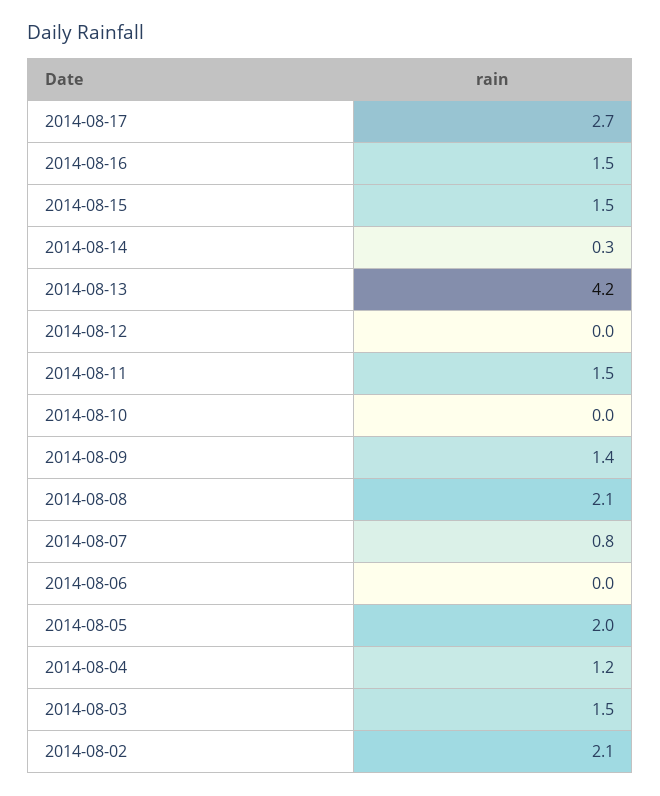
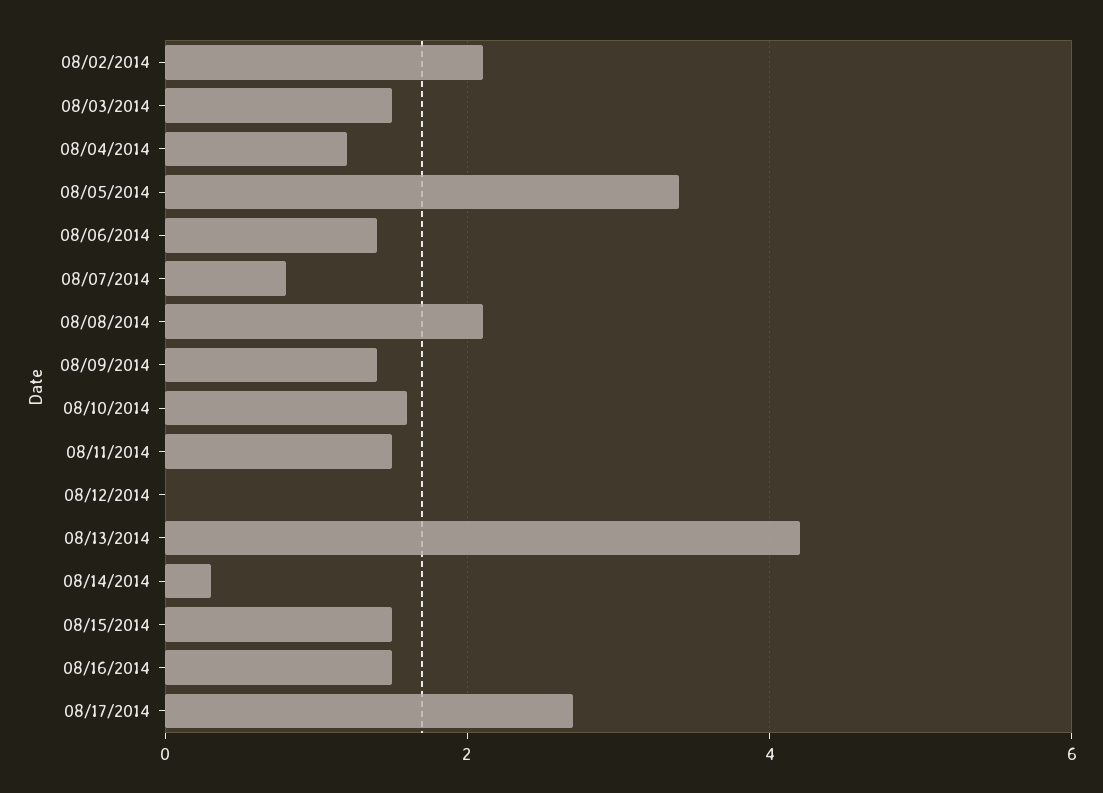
  {
    "2014-08-17": 2.7,
    "2014-08-16": 1.5,
    "2014-08-15": 1.5,
    "2014-08-14": 0.3,
    "2014-08-13": 4.2,
    "2014-08-12": 0,
    "2014-08-11": 1.5,
-   "2014-08-10": 0,
+   "2014-08-10": 1.5,
    "2014-08-09": 1.4,
    "2014-08-08": 2.1,
    "2014-08-07": 0.8,
-   "2014-08-06": 0,
+   "2014-08-06": 1.5,
-   "2014-08-05": 2,
+   "2014-08-05": 3.5,
    "2014-08-04": 1.2,
    "2014-08-03": 1.5,
    "2014-08-02": 2.1
  }

